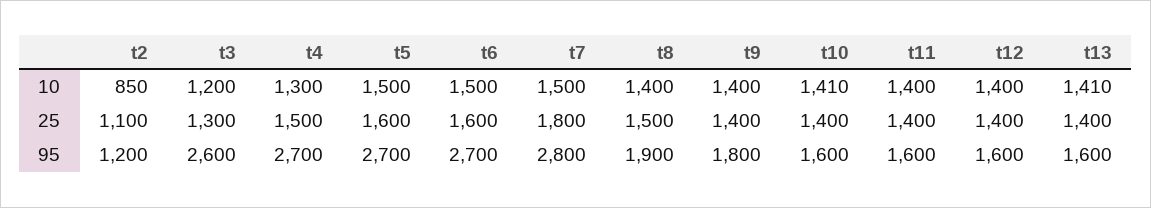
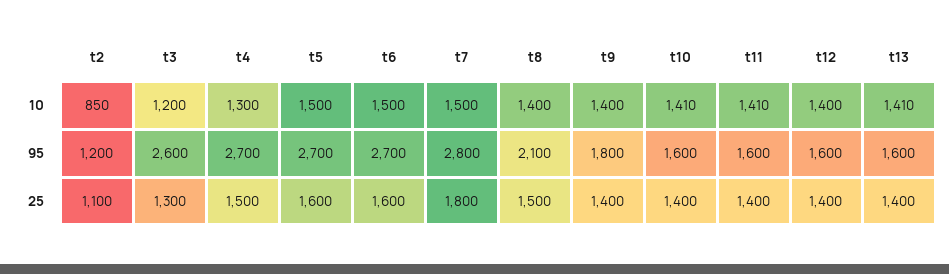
  {
    "t2": {
      "10": 850,
      "25": 1100,
      "95": 1200
    },
    "t3": {
      "10": 1200,
      "25": 1300,
      "95": 2600
    },
    "t4": {
      "10": 1300,
      "25": 1500,
      "95": 2700
    },
    "t5": {
      "10": 1500,
      "25": 1600,
      "95": 2700
    },
    "t6": {
      "10": 1500,
      "25": 1600,
      "95": 2700
    },
    "t7": {
      "10": 1500,
      "25": 1800,
      "95": 2800
    },
    "t8": {
      "10": 1400,
      "25": 1500,
-     "95": 1900
+     "95": 2100
    },
    "t9": {
      "10": 1400,
      "25": 1400,
      "95": 1800
    },
    "t10": {
      "10": 1410,
      "25": 1400,
      "95": 1600
    },
    "t11": {
-     "10": 1400,
+     "10": 1410,
      "25": 1400,
      "95": 1600
    },
    "t12": {
      "10": 1400,
      "25": 1400,
      "95": 1600
    },
    "t13": {
      "10": 1410,
      "25": 1400,
      "95": 1600
    }
  }

